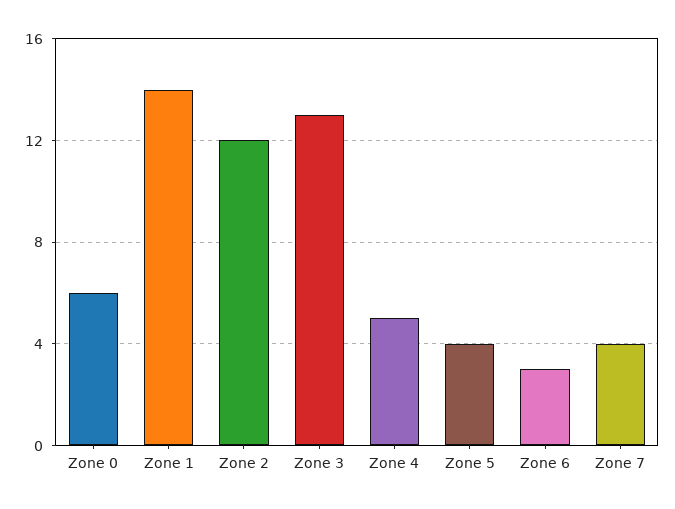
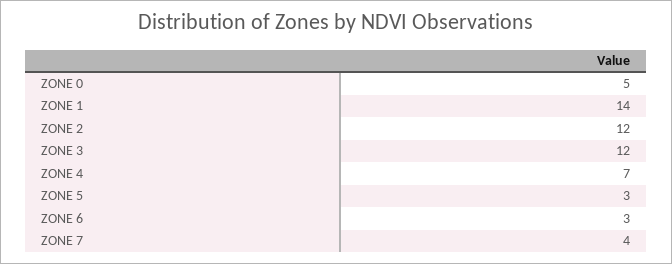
  {
-   "Zone 0": 6,
+   "Zone 0": 5,
    "Zone 1": 14,
    "Zone 2": 12,
-   "Zone 3": 13,
+   "Zone 3": 12,
-   "Zone 4": 5,
+   "Zone 4": 7,
-   "Zone 5": 4,
+   "Zone 5": 3,
    "Zone 6": 3,
    "Zone 7": 4
  }

